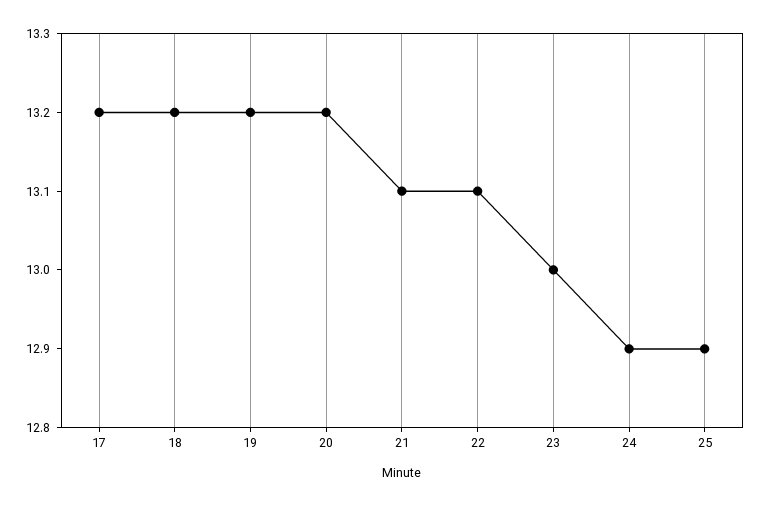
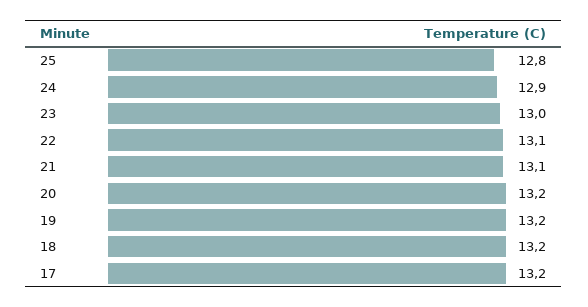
  {
    "17": 13.2,
    "18": 13.2,
    "19": 13.2,
    "20": 13.2,
    "21": 13.1,
    "22": 13.1,
    "23": 13,
    "24": 12.9,
-   "25": 12.9
+   "25": 12.8
  }

